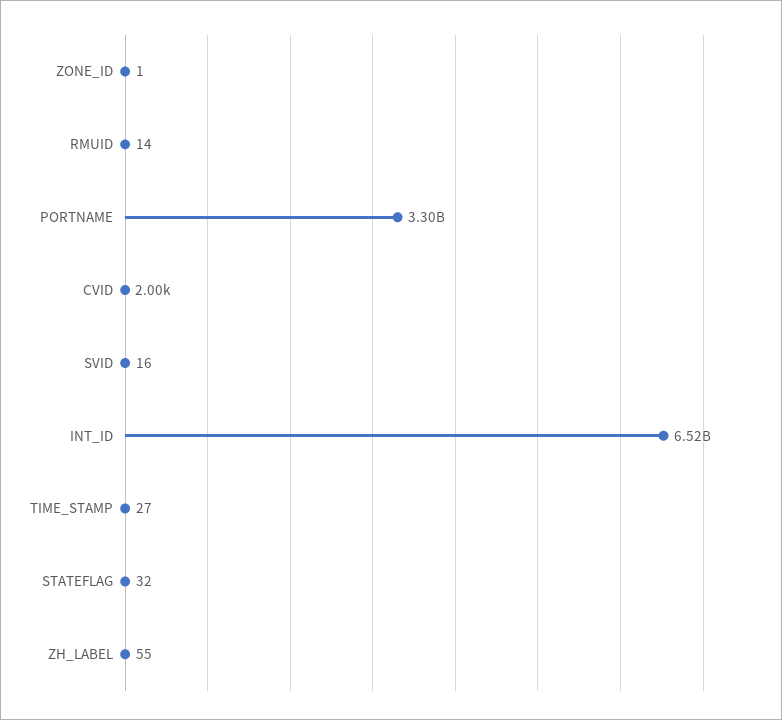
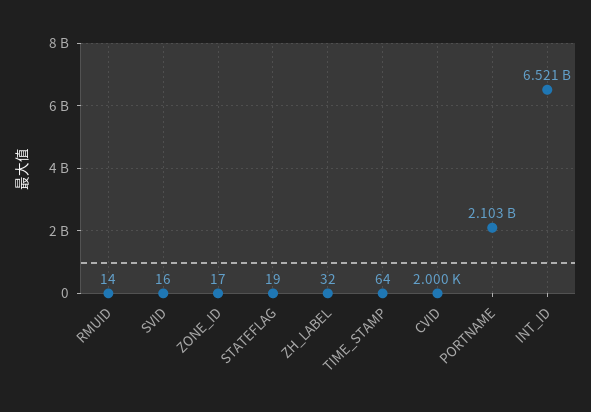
  {
-   "ZONE_ID": 1,
+   "ZONE_ID": 17,
    "RMUID": 14,
-   "PORTNAME": 3300000000,
+   "PORTNAME": 2103000000,
    "CVID": 2000,
    "SVID": 16,
    "INT_ID": 6521000000,
-   "TIME_STAMP": 27,
+   "TIME_STAMP": 64,
-   "STATEFLAG": 32,
+   "STATEFLAG": 19,
-   "ZH_LABEL": 55
+   "ZH_LABEL": 32
  }

